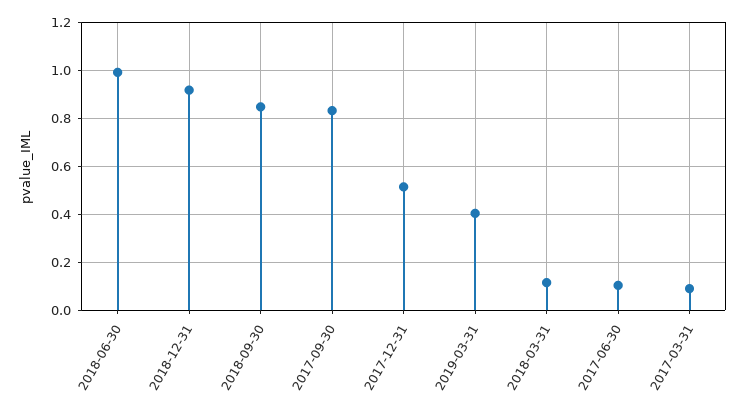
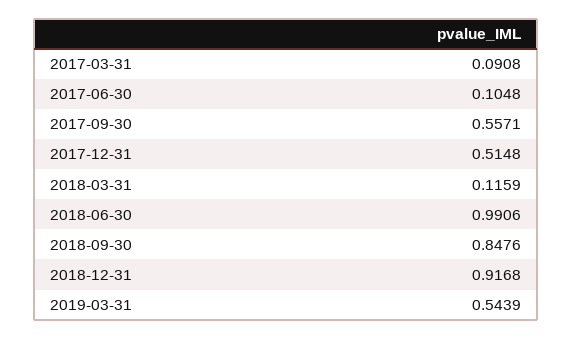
  {
    "2018-06-30": 0.9906,
    "2018-12-31": 0.9168,
    "2018-09-30": 0.8476,
-   "2017-09-30": 0.825,
+   "2017-09-30": 0.5571,
    "2017-12-31": 0.5148,
-   "2019-03-31": 0.4,
+   "2019-03-31": 0.5439,
    "2018-03-31": 0.1159,
    "2017-06-30": 0.1048,
    "2017-03-31": 0.0908
  }

